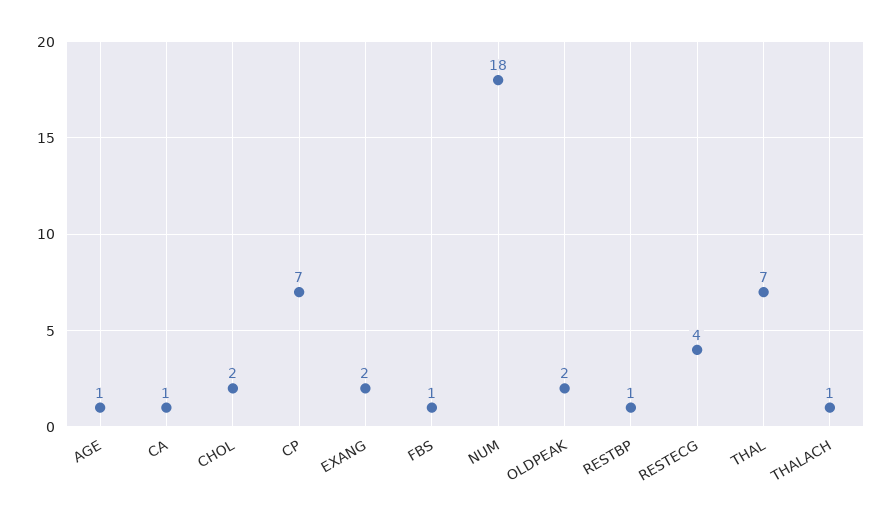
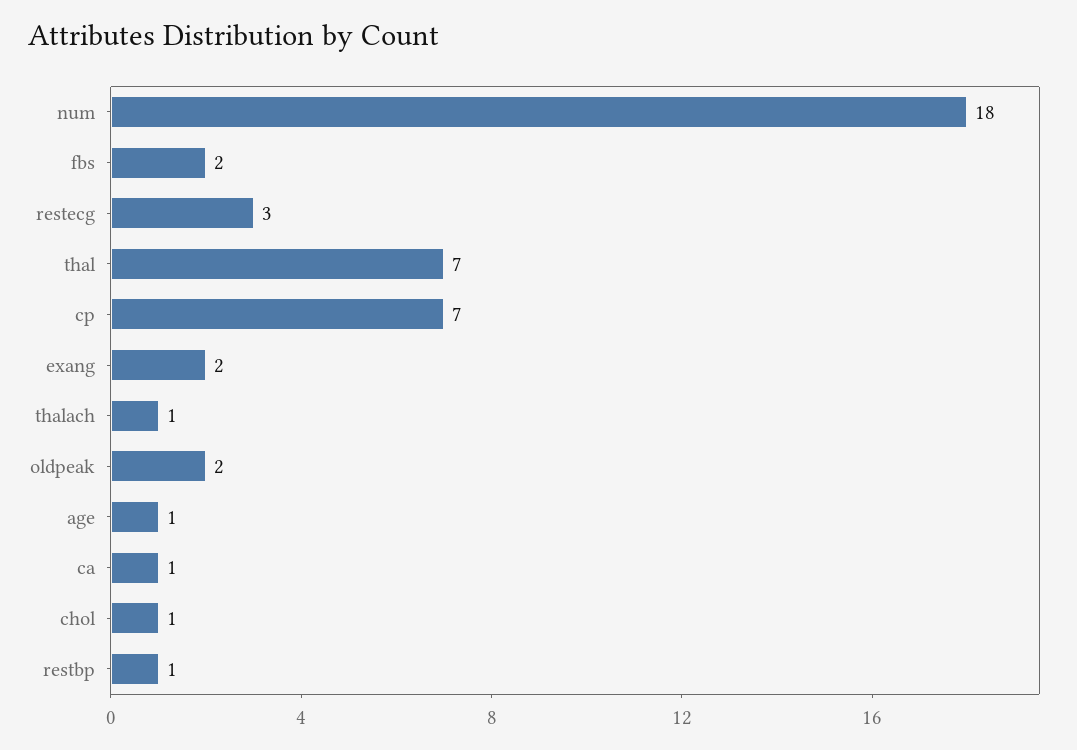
  {
    "AGE": 1,
    "CA": 1,
-   "CHOL": 2,
+   "CHOL": 1,
    "CP": 7,
    "EXANG": 2,
-   "FBS": 1,
+   "FBS": 2,
    "NUM": 18,
    "OLDPEAK": 2,
    "RESTBP": 1,
-   "RESTECG": 4,
+   "RESTECG": 3,
    "THAL": 7,
    "THALACH": 1
  }

